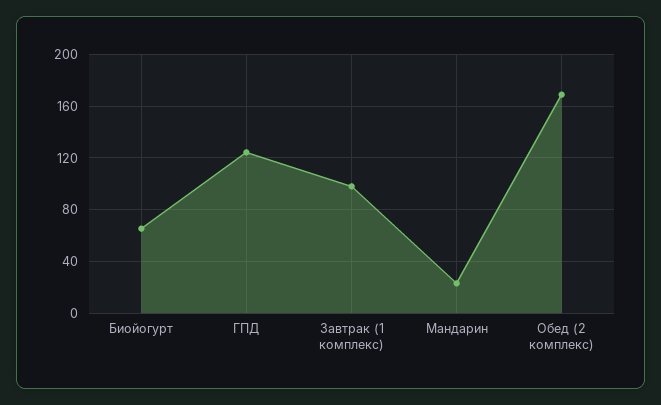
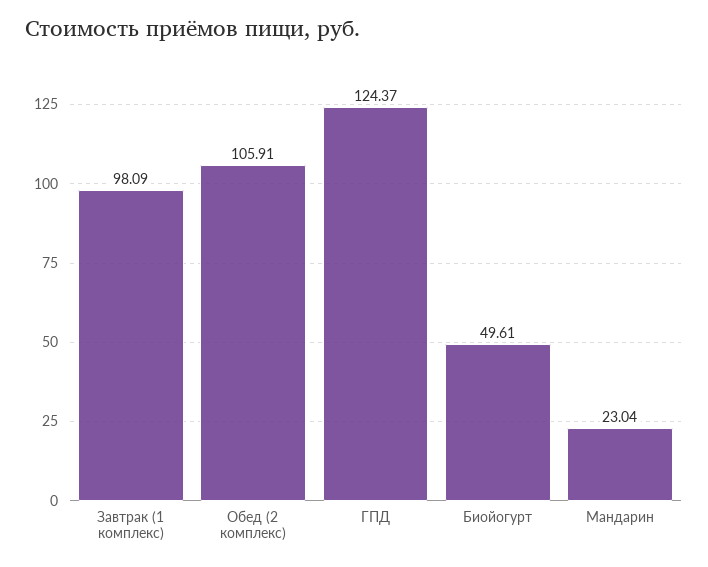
  {
-   "Биойогурт": 65,
+   "Биойогурт": 49.61,
    "ГПД": 124.37,
    "Завтрак (1 комплекс)": 98.09,
    "Мандарин": 23.04,
-   "Обед (2 комплекс)": 170
+   "Обед (2 комплекс)": 105.91
  }

